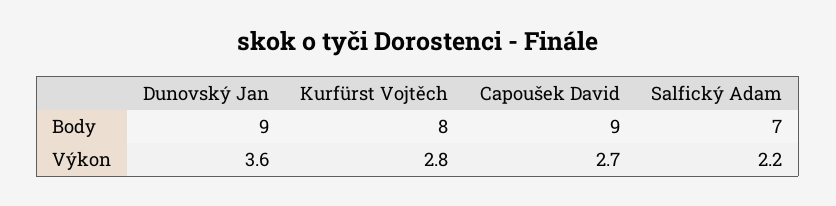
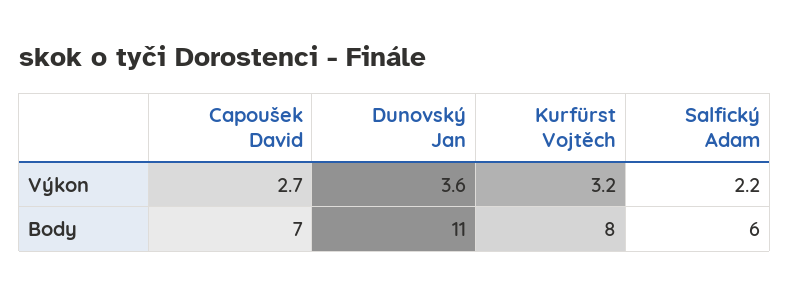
  {
    "Dunovský Jan": {
-     "Body": 9,
+     "Body": 11,
      "Výkon": 3.6
    },
    "Kurfürst Vojtěch": {
      "Body": 8,
-     "Výkon": 2.8
+     "Výkon": 3.2
    },
    "Capoušek David": {
-     "Body": 9,
+     "Body": 7,
      "Výkon": 2.7
    },
    "Salfický Adam": {
-     "Body": 7,
+     "Body": 6,
      "Výkon": 2.2
    }
  }

